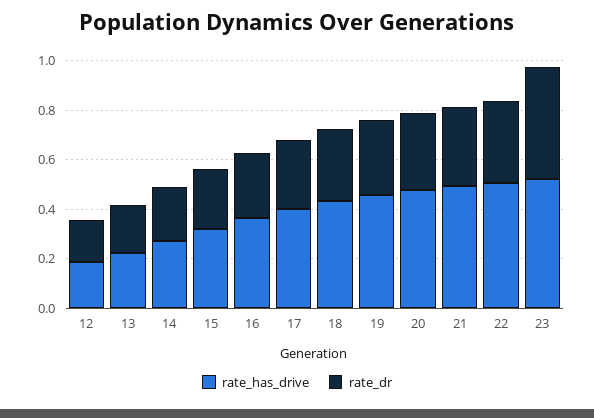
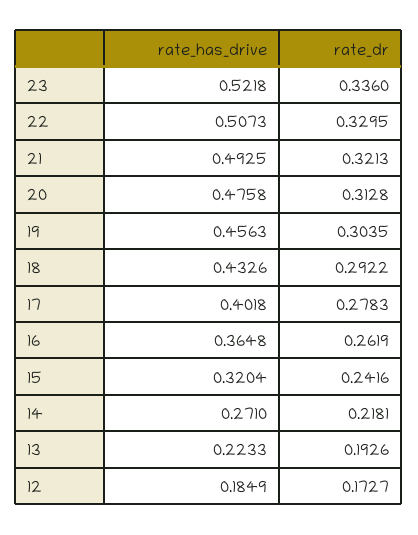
  {
    "rate_has_drive": {
      "12": 0.1849,
      "13": 0.2233,
      "14": 0.271,
      "15": 0.3204,
      "16": 0.3648,
      "17": 0.4018,
      "18": 0.4326,
      "19": 0.4563,
      "20": 0.4758,
      "21": 0.4925,
      "22": 0.5073,
      "23": 0.5218
    },
    "rate_dr": {
      "12": 0.1727,
      "13": 0.1926,
      "14": 0.2181,
      "15": 0.2416,
      "16": 0.2619,
      "17": 0.2783,
      "18": 0.2922,
      "19": 0.3035,
      "20": 0.3128,
      "21": 0.3213,
      "22": 0.3295,
-     "23": 0.45
+     "23": 0.336
    }
  }

